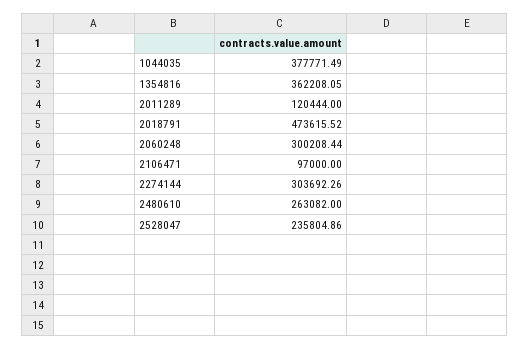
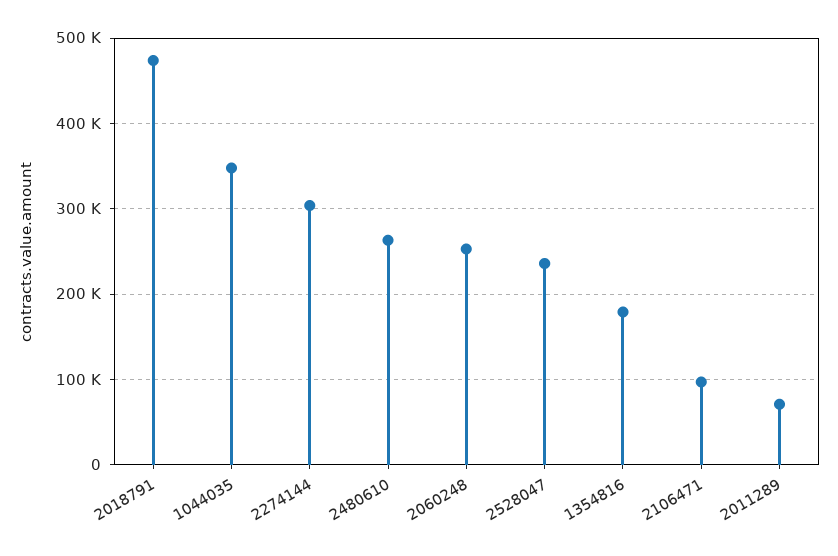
  {
-   "1044035": 377771.49,
+   "1044035": 350000,
-   "1354816": 362208.05,
+   "1354816": 180000,
-   "2011289": 120444,
+   "2011289": 70000,
    "2018791": 473615.52,
-   "2060248": 300208.44,
+   "2060248": 250000,
    "2106471": 97000,
    "2274144": 303692.26,
    "2480610": 263082,
    "2528047": 235804.86
  }

